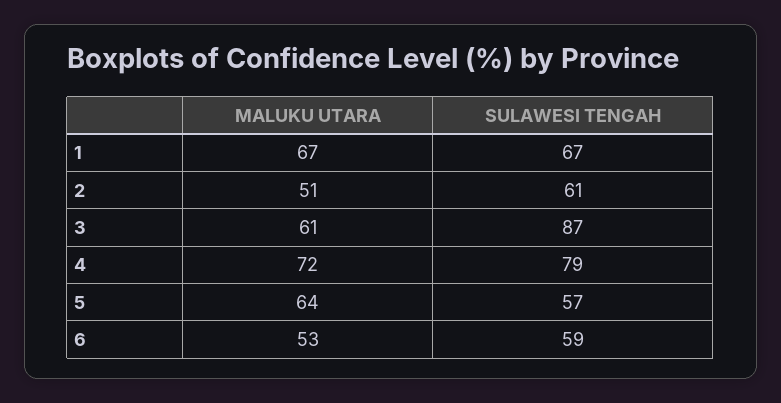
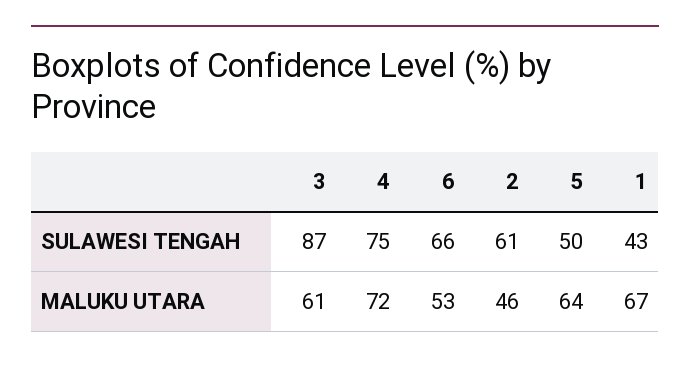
  {
    "MALUKU UTARA": {
      "1": 67,
-     "2": 51,
+     "2": 46,
      "3": 61,
      "4": 72,
      "5": 64,
      "6": 53
    },
    "SULAWESI TENGAH": {
-     "1": 67,
+     "1": 43,
      "2": 61,
      "3": 87,
-     "4": 79,
+     "4": 75,
-     "5": 57,
+     "5": 50,
-     "6": 59
+     "6": 66
    }
  }

